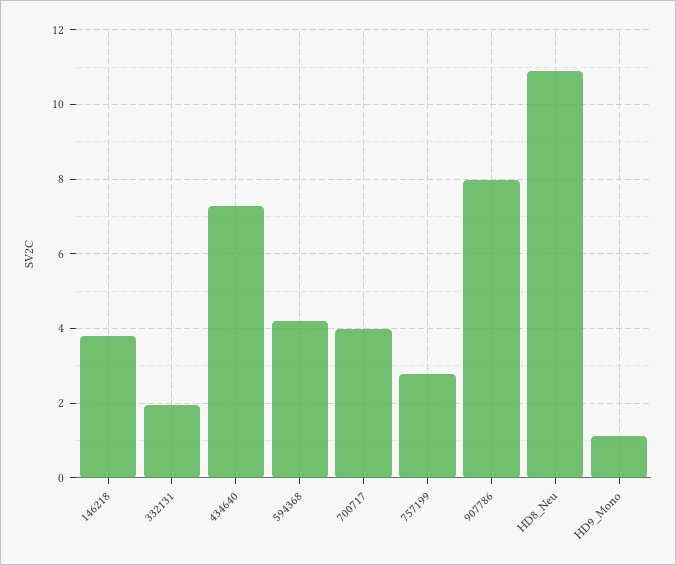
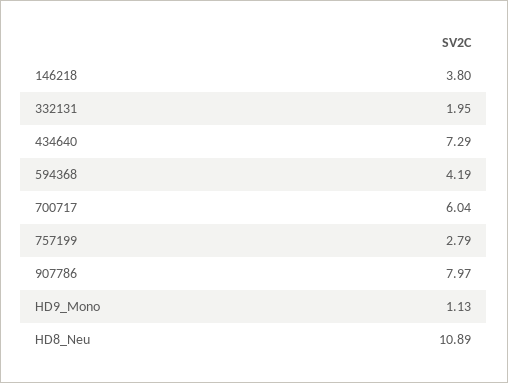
  {
    "146218": 3.8,
    "332131": 1.95,
    "434640": 7.29,
    "594368": 4.19,
-   "700717": 4,
+   "700717": 6.04,
    "757199": 2.79,
    "907786": 7.97,
    "HD8_Neu": 10.89,
    "HD9_Mono": 1.13
  }

